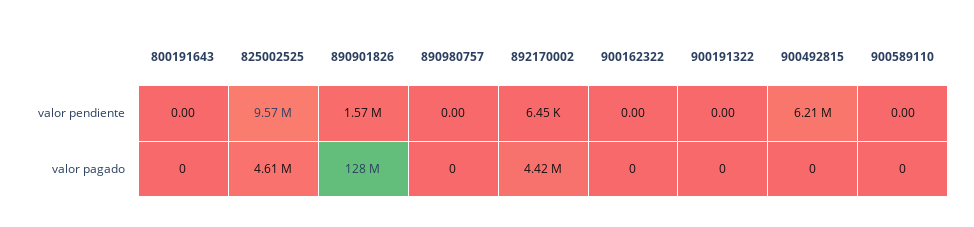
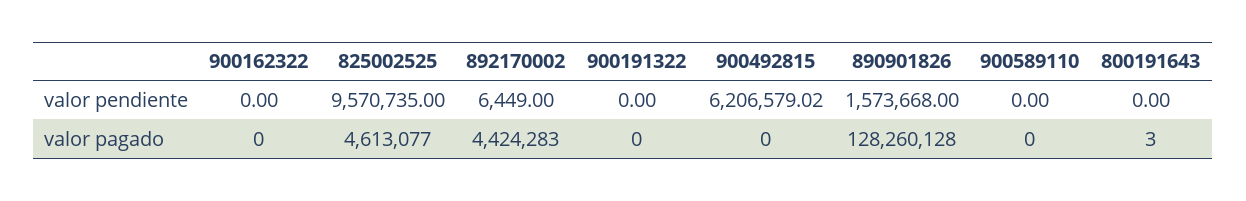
  {
    "800191643": {
      "valor pendiente": 0,
-     "valor pagado": 0
+     "valor pagado": 3
    },
    "825002525": {
      "valor pendiente": 9570735,
      "valor pagado": 4613077
    },
    "890901826": {
      "valor pendiente": 1573668,
      "valor pagado": 128260128
    },
-   "890980757": {
-     "valor pendiente": 0,
-     "valor pagado": 0
-   },
    "892170002": {
      "valor pendiente": 6449,
      "valor pagado": 4424283
    },
    "900162322": {
      "valor pendiente": 0,
      "valor pagado": 0
    },
    "900191322": {
      "valor pendiente": 0,
      "valor pagado": 0
    },
    "900492815": {
      "valor pendiente": 6206579.02,
      "valor pagado": 0
    },
    "900589110": {
      "valor pendiente": 0,
      "valor pagado": 0
    }
  }

